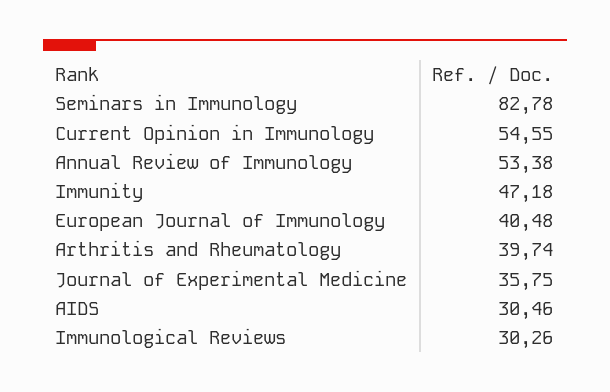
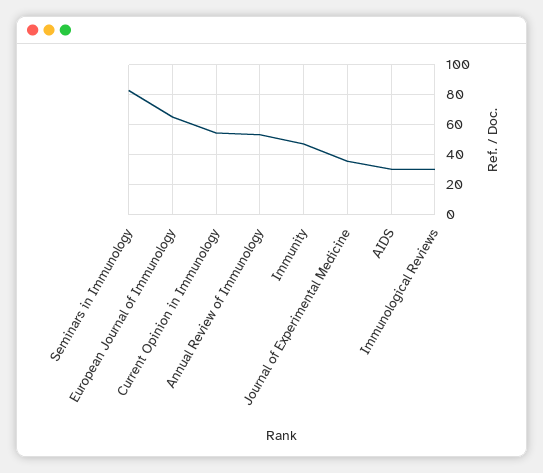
  {
    "Seminars in Immunology": 82.78,
    "Current Opinion in Immunology": 54.55,
    "Annual Review of Immunology": 53.38,
    "Immunity": 47.18,
-   "European Journal of Immunology": 40.48,
+   "European Journal of Immunology": 65,
-   "Arthritis and Rheumatology": 39.74,
    "Journal of Experimental Medicine": 35.75,
    "AIDS": 30.46,
    "Immunological Reviews": 30.26
  }

